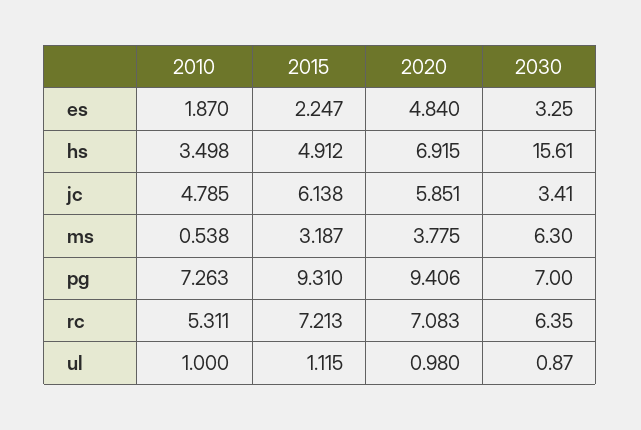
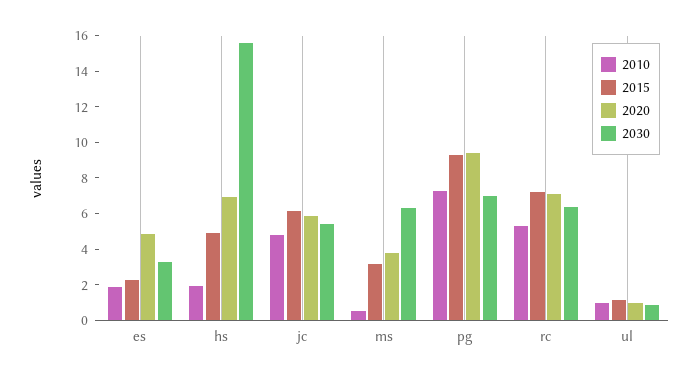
  {
    "2010": {
      "es": 1.87,
-     "hs": 3.498,
+     "hs": 2,
      "jc": 4.785,
      "ms": 0.538,
      "pg": 7.263,
      "rc": 5.311,
      "ul": 1
    },
    "2015": {
      "es": 2.247,
      "hs": 4.912,
      "jc": 6.138,
      "ms": 3.187,
      "pg": 9.31,
      "rc": 7.213,
      "ul": 1.115
    },
    "2020": {
      "es": 4.84,
      "hs": 6.915,
      "jc": 5.851,
      "ms": 3.775,
      "pg": 9.406,
      "rc": 7.083,
      "ul": 0.98
    },
    "2030": {
      "es": 3.25,
      "hs": 15.61,
-     "jc": 3.41,
+     "jc": 5.5,
      "ms": 6.3,
      "pg": 7,
      "rc": 6.35,
      "ul": 0.87
    }
  }

